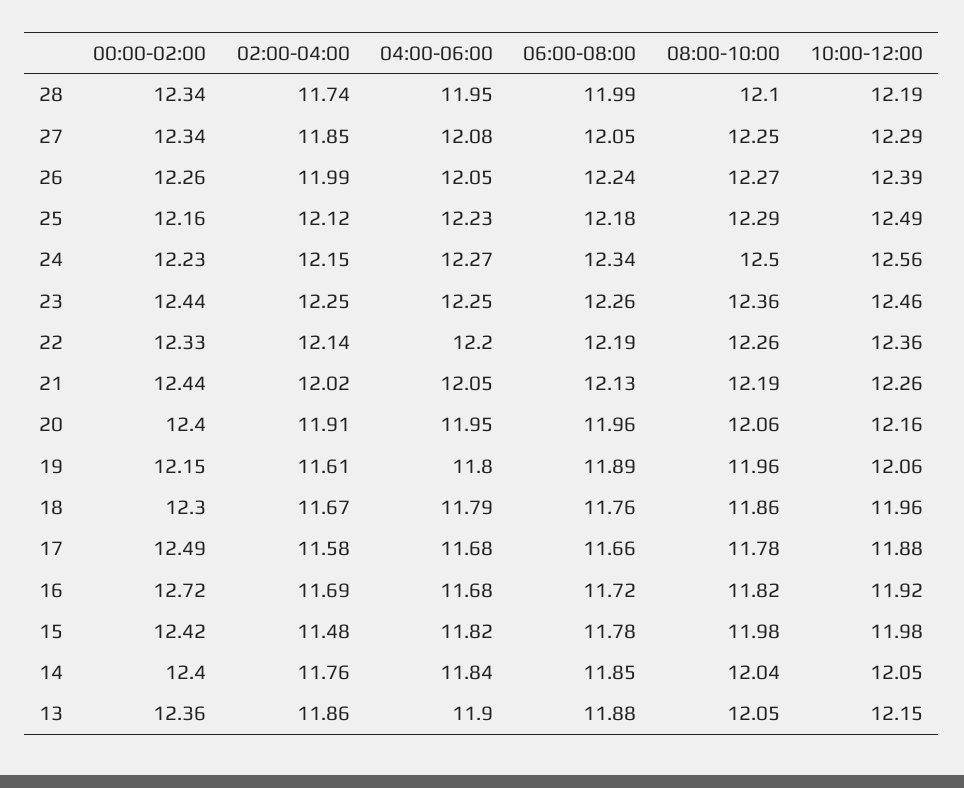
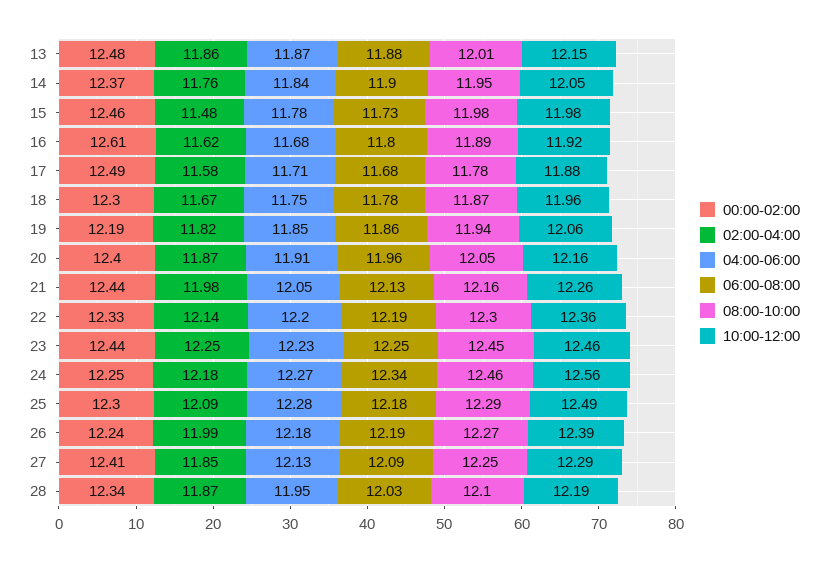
  {
    "00:00-02:00": {
      "28": 12.34,
-     "27": 12.34,
+     "27": 12.41,
-     "26": 12.26,
+     "26": 12.24,
-     "25": 12.16,
+     "25": 12.3,
-     "24": 12.23,
+     "24": 12.25,
      "23": 12.44,
      "22": 12.33,
      "21": 12.44,
      "20": 12.4,
-     "19": 12.15,
+     "19": 12.19,
      "18": 12.3,
      "17": 12.49,
-     "16": 12.72,
+     "16": 12.61,
-     "15": 12.42,
+     "15": 12.46,
-     "14": 12.4,
+     "14": 12.37,
-     "13": 12.36
+     "13": 12.48
    },
    "02:00-04:00": {
-     "28": 11.74,
+     "28": 11.87,
      "27": 11.85,
      "26": 11.99,
-     "25": 12.12,
+     "25": 12.09,
-     "24": 12.15,
+     "24": 12.18,
      "23": 12.25,
      "22": 12.14,
-     "21": 12.02,
+     "21": 11.98,
-     "20": 11.91,
+     "20": 11.87,
-     "19": 11.61,
+     "19": 11.82,
      "18": 11.67,
      "17": 11.58,
-     "16": 11.69,
+     "16": 11.62,
      "15": 11.48,
      "14": 11.76,
      "13": 11.86
    },
    "04:00-06:00": {
      "28": 11.95,
-     "27": 12.08,
+     "27": 12.13,
-     "26": 12.05,
+     "26": 12.18,
-     "25": 12.23,
+     "25": 12.28,
      "24": 12.27,
-     "23": 12.25,
+     "23": 12.23,
      "22": 12.2,
      "21": 12.05,
-     "20": 11.95,
+     "20": 11.91,
-     "19": 11.8,
+     "19": 11.85,
-     "18": 11.79,
+     "18": 11.75,
-     "17": 11.68,
+     "17": 11.71,
      "16": 11.68,
-     "15": 11.82,
+     "15": 11.78,
      "14": 11.84,
-     "13": 11.9
+     "13": 11.87
    },
    "06:00-08:00": {
-     "28": 11.99,
+     "28": 12.03,
-     "27": 12.05,
+     "27": 12.09,
-     "26": 12.24,
+     "26": 12.19,
      "25": 12.18,
      "24": 12.34,
-     "23": 12.26,
+     "23": 12.25,
      "22": 12.19,
      "21": 12.13,
      "20": 11.96,
-     "19": 11.89,
+     "19": 11.86,
-     "18": 11.76,
+     "18": 11.78,
-     "17": 11.66,
+     "17": 11.68,
-     "16": 11.72,
+     "16": 11.8,
-     "15": 11.78,
+     "15": 11.73,
-     "14": 11.85,
+     "14": 11.9,
      "13": 11.88
    },
    "08:00-10:00": {
      "28": 12.1,
      "27": 12.25,
      "26": 12.27,
      "25": 12.29,
-     "24": 12.5,
+     "24": 12.46,
-     "23": 12.36,
+     "23": 12.45,
-     "22": 12.26,
+     "22": 12.3,
-     "21": 12.19,
+     "21": 12.16,
-     "20": 12.06,
+     "20": 12.05,
-     "19": 11.96,
+     "19": 11.94,
-     "18": 11.86,
+     "18": 11.87,
      "17": 11.78,
-     "16": 11.82,
+     "16": 11.89,
      "15": 11.98,
-     "14": 12.04,
+     "14": 11.95,
-     "13": 12.05
+     "13": 12.01
    },
    "10:00-12:00": {
      "28": 12.19,
      "27": 12.29,
      "26": 12.39,
      "25": 12.49,
      "24": 12.56,
      "23": 12.46,
      "22": 12.36,
      "21": 12.26,
      "20": 12.16,
      "19": 12.06,
      "18": 11.96,
      "17": 11.88,
      "16": 11.92,
      "15": 11.98,
      "14": 12.05,
      "13": 12.15
    }
  }

